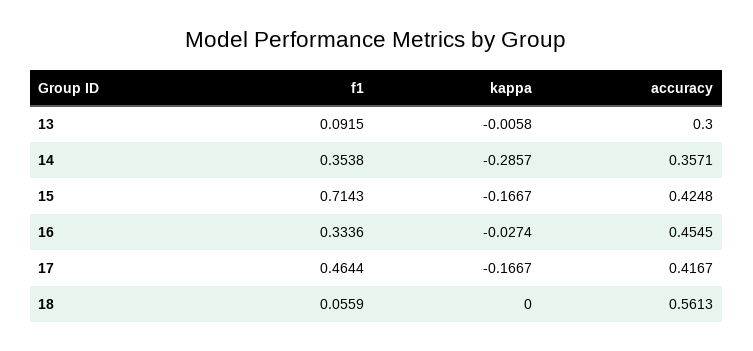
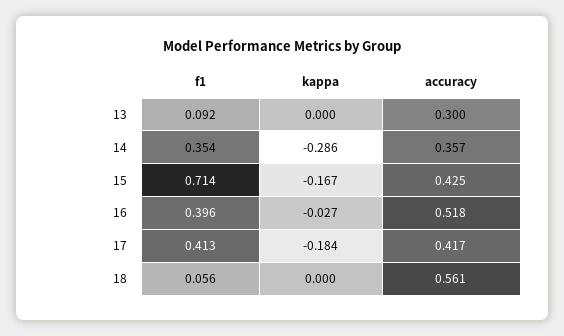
  {
    "f1": {
      "13": 0.0915,
      "14": 0.3538,
      "15": 0.7143,
-     "16": 0.3336,
+     "16": 0.396,
-     "17": 0.4644,
+     "17": 0.413,
      "18": 0.0559
    },
    "kappa": {
-     "13": -0.0058,
+     "13": 0,
      "14": -0.2857,
      "15": -0.1667,
      "16": -0.0274,
-     "17": -0.1667,
+     "17": -0.184,
      "18": 0
    },
    "accuracy": {
      "13": 0.3,
      "14": 0.3571,
      "15": 0.4248,
-     "16": 0.4545,
+     "16": 0.518,
      "17": 0.4167,
      "18": 0.5613
    }
  }

